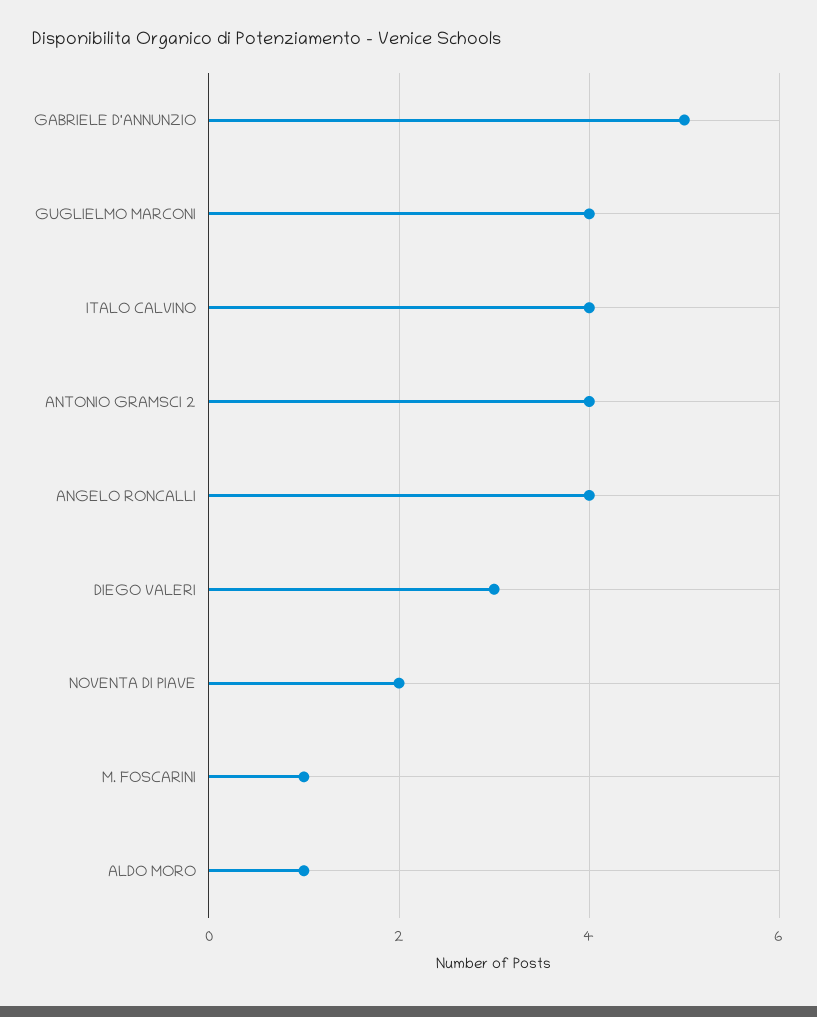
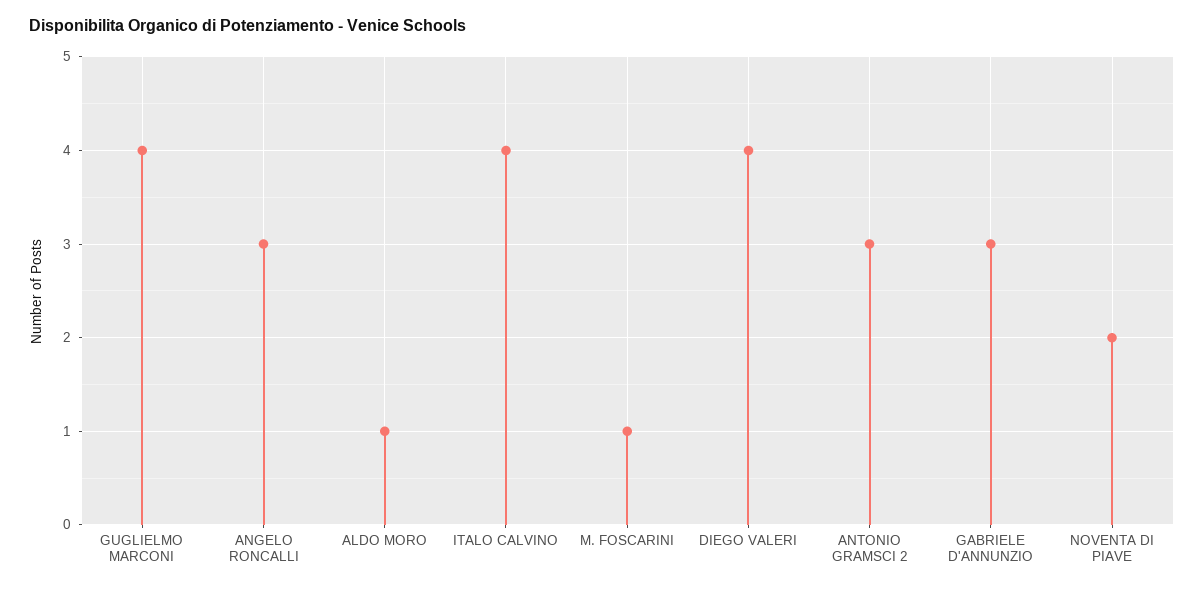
  {
-   "GABRIELE D'ANNUNZIO": 5,
+   "GABRIELE D'ANNUNZIO": 3,
    "GUGLIELMO MARCONI": 4,
    "ITALO CALVINO": 4,
-   "ANTONIO GRAMSCI 2": 4,
+   "ANTONIO GRAMSCI 2": 3,
-   "ANGELO RONCALLI": 4,
+   "ANGELO RONCALLI": 3,
-   "DIEGO VALERI": 3,
+   "DIEGO VALERI": 4,
    "NOVENTA DI PIAVE": 2,
    "M. FOSCARINI": 1,
    "ALDO MORO": 1
  }

